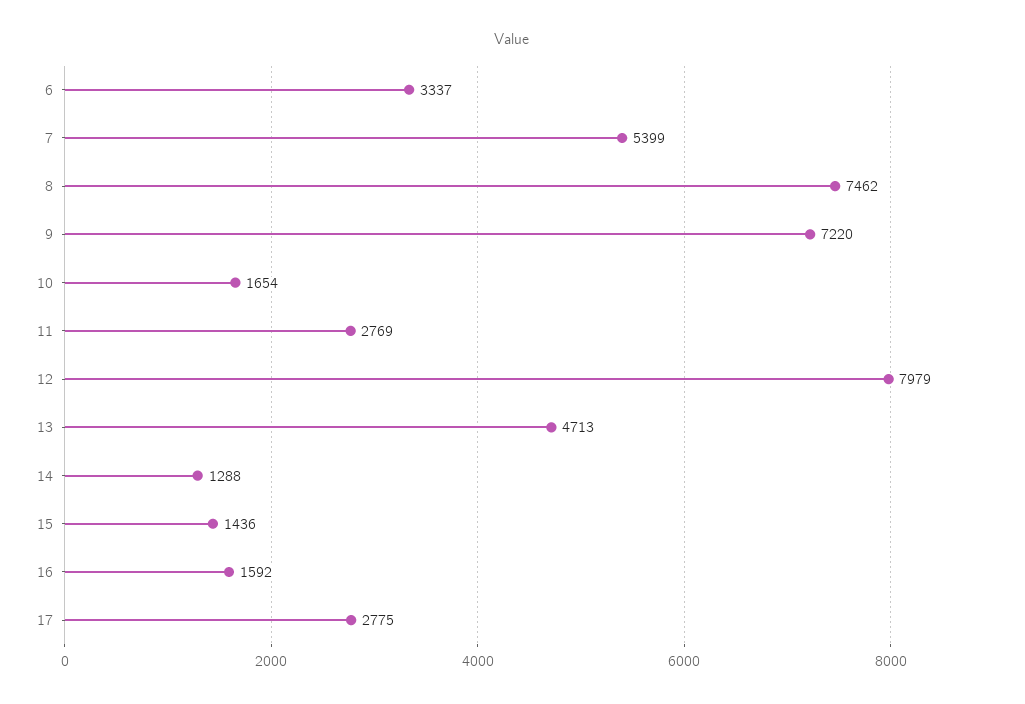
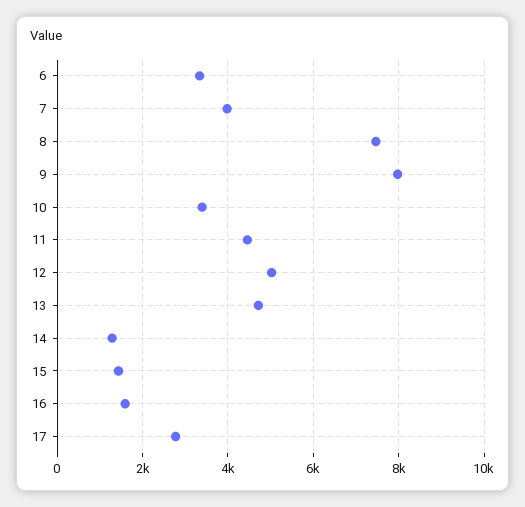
  {
    "6": 3337,
-   "7": 5399,
+   "7": 4000,
    "8": 7462,
-   "9": 7220,
+   "9": 8000,
-   "10": 1654,
+   "10": 3400,
-   "11": 2769,
+   "11": 4400,
-   "12": 7979,
+   "12": 5000,
    "13": 4713,
    "14": 1288,
    "15": 1436,
    "16": 1592,
    "17": 2775
  }

